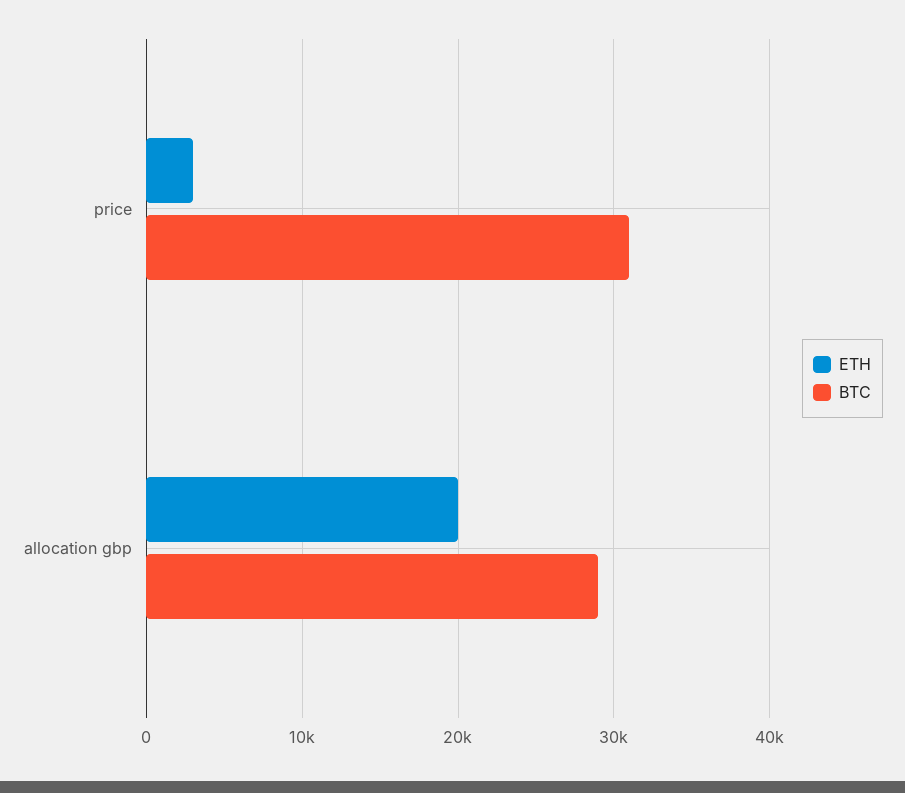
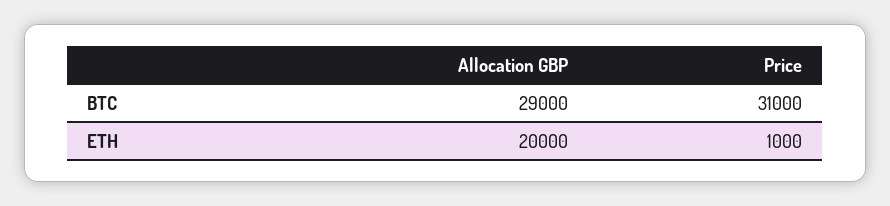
  {
    "ETH": {
-     "price": 3000,
+     "price": 1000,
      "allocation gbp": 20000
    },
    "BTC": {
      "price": 31000,
      "allocation gbp": 29000
    }
  }

